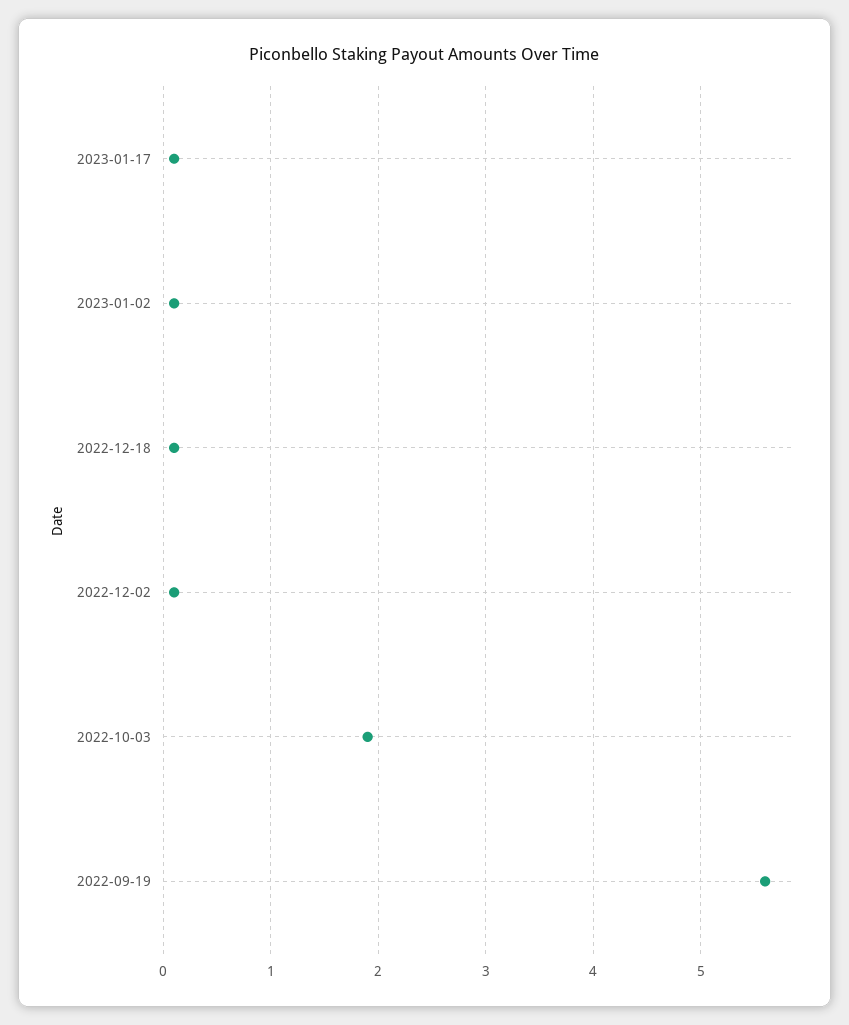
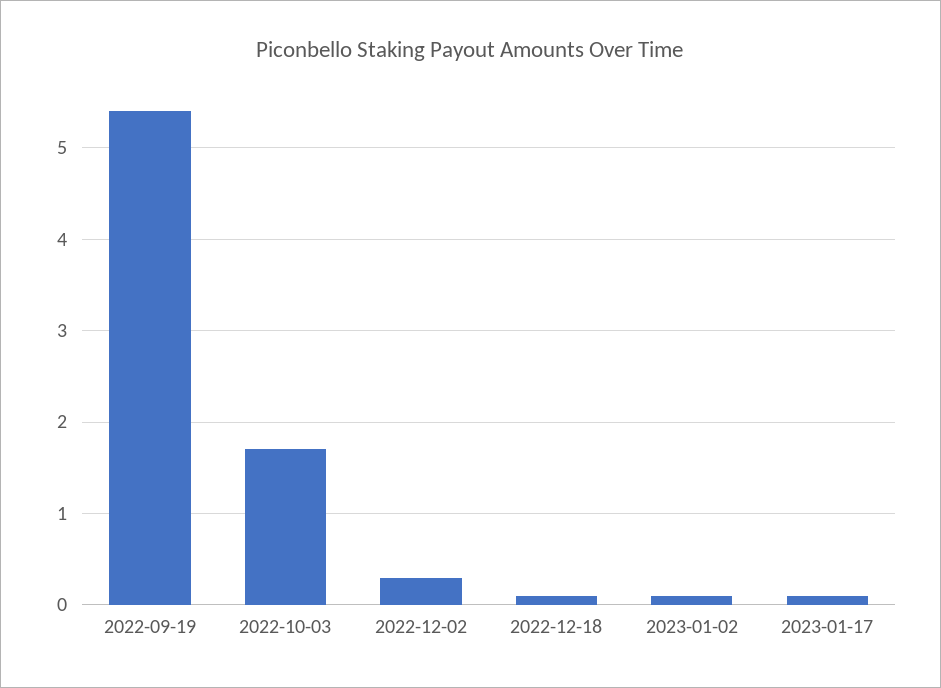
  {
    "2023-01-17": 0.1,
    "2023-01-02": 0.1,
    "2022-12-18": 0.1,
-   "2022-12-02": 0.1,
+   "2022-12-02": 0.3,
-   "2022-10-03": 1.9,
+   "2022-10-03": 1.7,
-   "2022-09-19": 5.6
+   "2022-09-19": 5.4
  }

